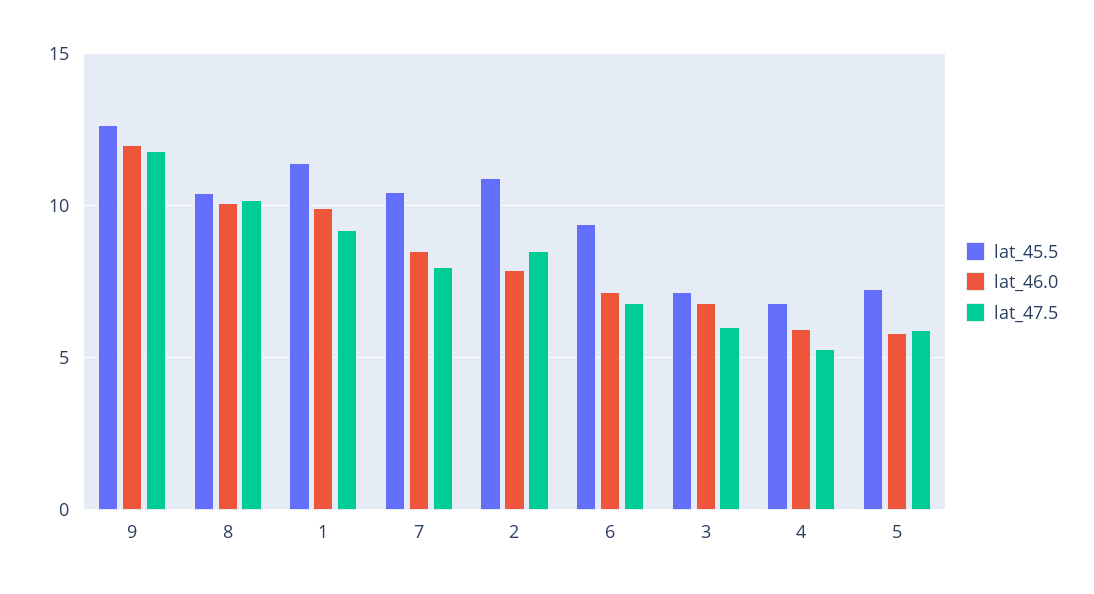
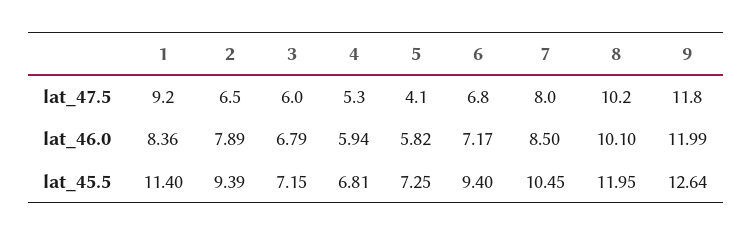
  {
    "lat_45.5": {
      "9": 12.64,
-     "8": 10.5,
+     "8": 11.95,
      "1": 11.4,
      "7": 10.45,
-     "2": 11,
+     "2": 9.39,
      "6": 9.4,
      "3": 7.15,
      "4": 6.81,
      "5": 7.25
    },
    "lat_46.0": {
      "9": 11.99,
      "8": 10.1,
-     "1": 10,
+     "1": 8.36,
      "7": 8.5,
      "2": 7.89,
      "6": 7.17,
      "3": 6.79,
      "4": 5.94,
      "5": 5.82
    },
    "lat_47.5": {
      "9": 11.8,
      "8": 10.2,
      "1": 9.2,
      "7": 8,
-     "2": 8.5,
+     "2": 6.5,
      "6": 6.8,
      "3": 6,
      "4": 5.3,
-     "5": 6
+     "5": 4.1
    }
  }

